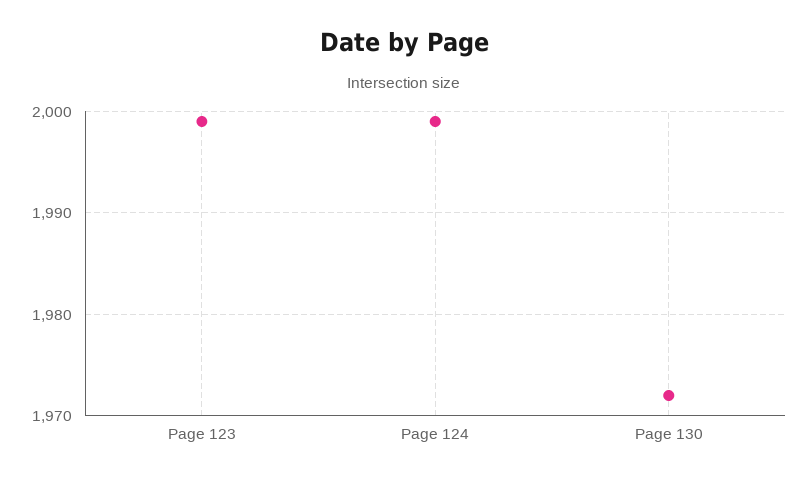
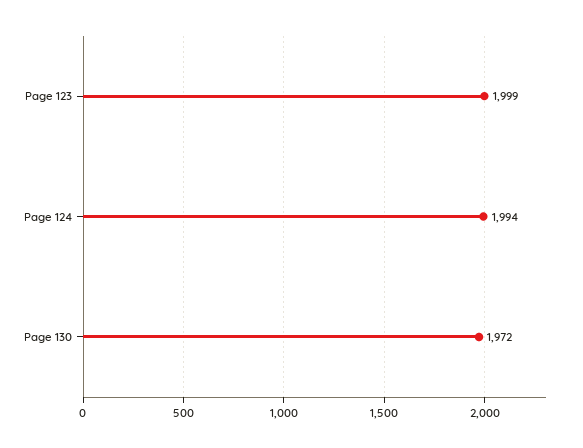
  {
    "Page 123": 1999,
-   "Page 124": 1999,
+   "Page 124": 1994,
    "Page 130": 1972
  }

